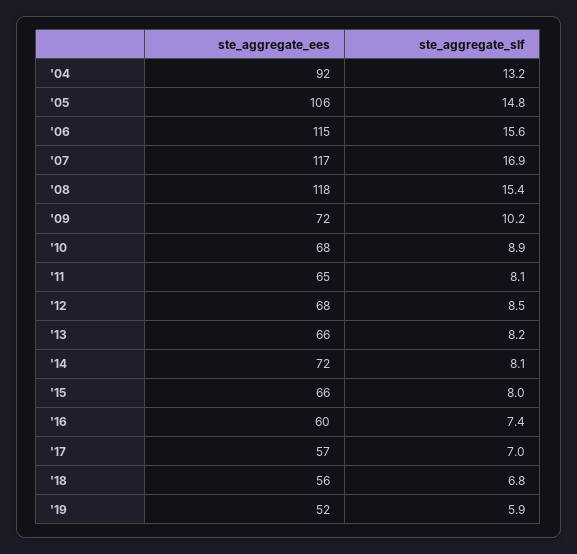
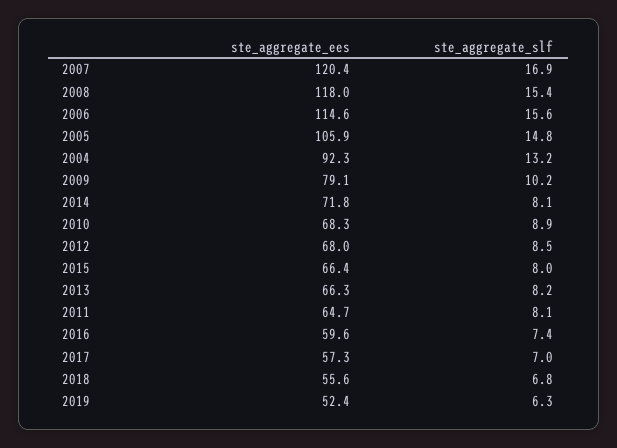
  {
    "ste_aggregate_ees": {
      "'04": 92.3,
      "'05": 105.9,
      "'06": 114.6,
-     "'07": 117,
+     "'07": 120.4,
      "'08": 118,
-     "'09": 72,
+     "'09": 79.1,
      "'10": 68.3,
      "'11": 64.7,
      "'12": 68,
      "'13": 66.3,
      "'14": 71.8,
      "'15": 66.4,
      "'16": 59.6,
      "'17": 57.3,
      "'18": 55.6,
      "'19": 52.4
    },
    "ste_aggregate_slf": {
      "'04": 13.2,
      "'05": 14.8,
      "'06": 15.6,
      "'07": 16.9,
      "'08": 15.4,
      "'09": 10.2,
      "'10": 8.9,
      "'11": 8.1,
      "'12": 8.5,
      "'13": 8.2,
      "'14": 8.1,
      "'15": 8,
      "'16": 7.4,
      "'17": 7,
      "'18": 6.8,
-     "'19": 5.9
+     "'19": 6.3
    }
  }

